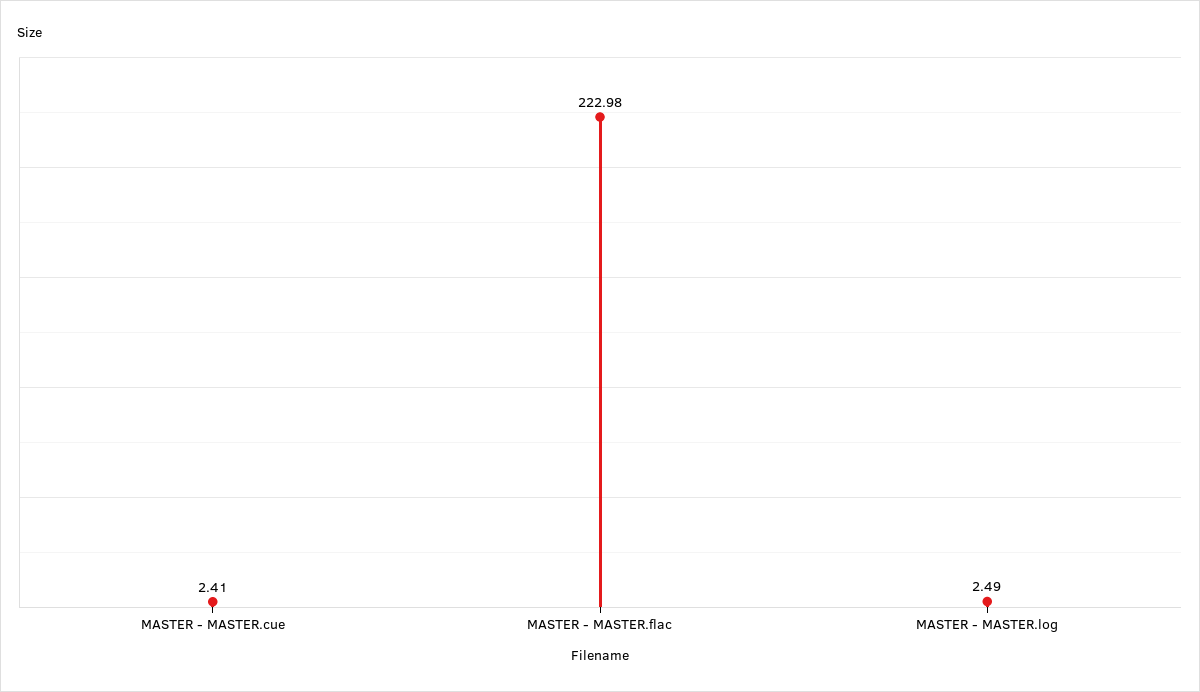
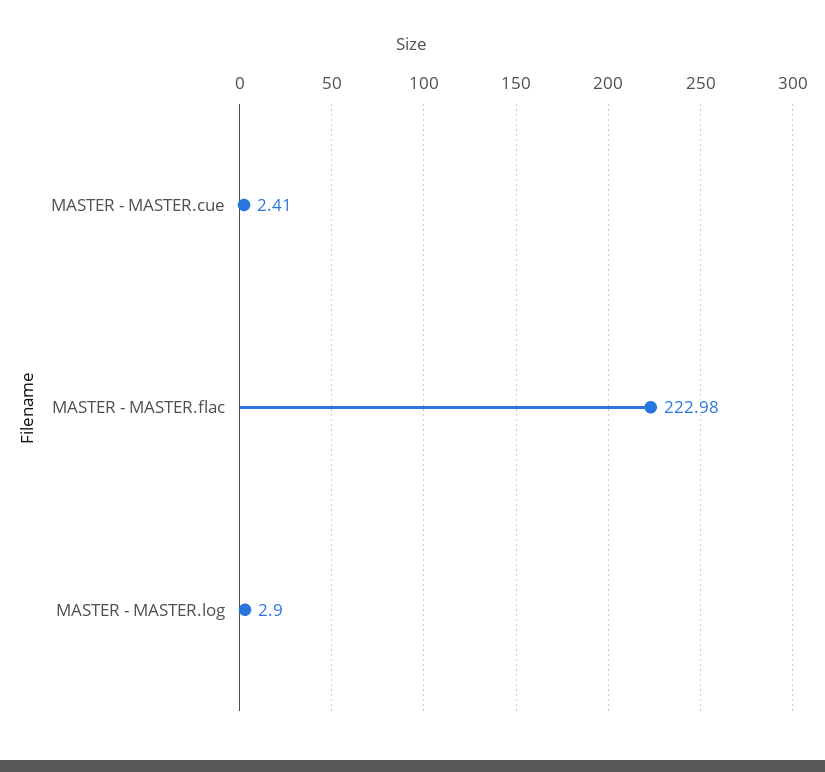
  {
    "MASTER - MASTER.cue": 2.41,
    "MASTER - MASTER.flac": 222.98,
-   "MASTER - MASTER.log": 2.49
+   "MASTER - MASTER.log": 2.9
  }

